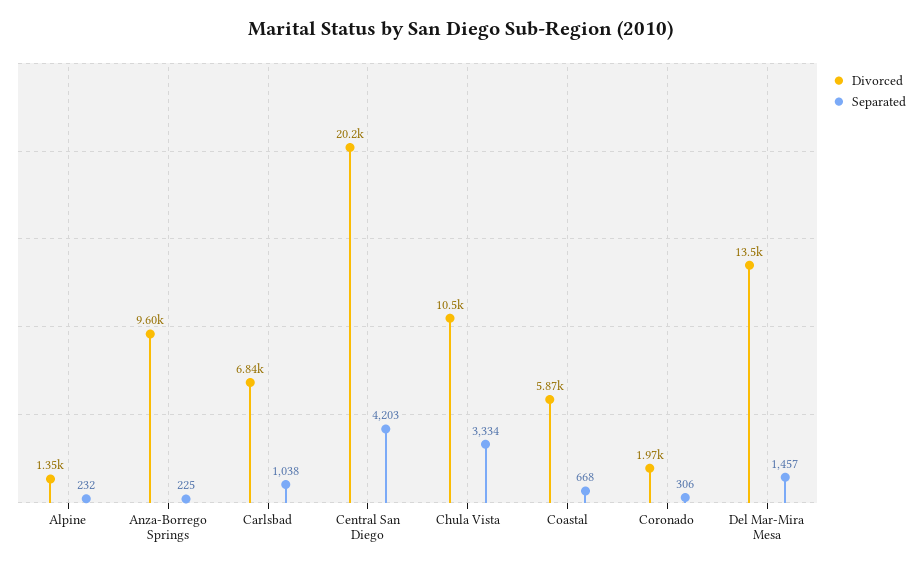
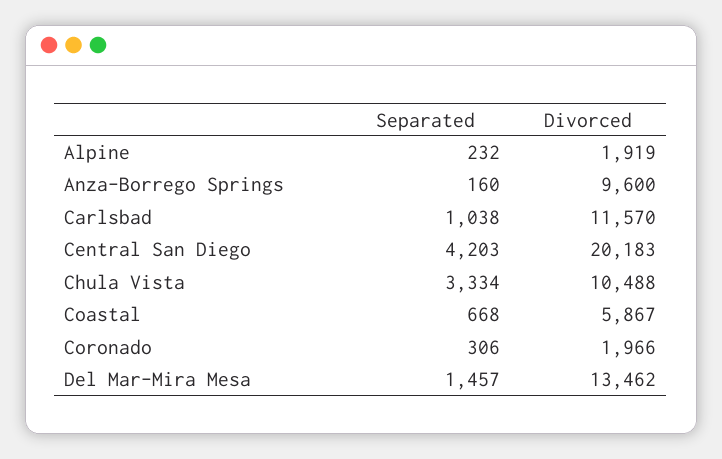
  {
    "Divorced": {
-     "Alpine": 1350,
+     "Alpine": 1919,
      "Anza-Borrego Springs": 9600,
-     "Carlsbad": 6840,
+     "Carlsbad": 11570,
      "Central San Diego": 20183,
      "Chula Vista": 10488,
      "Coastal": 5867,
      "Coronado": 1966,
      "Del Mar-Mira Mesa": 13462
    },
    "Separated": {
      "Alpine": 232,
-     "Anza-Borrego Springs": 225,
+     "Anza-Borrego Springs": 160,
      "Carlsbad": 1038,
      "Central San Diego": 4203,
      "Chula Vista": 3334,
      "Coastal": 668,
      "Coronado": 306,
      "Del Mar-Mira Mesa": 1457
    }
  }

